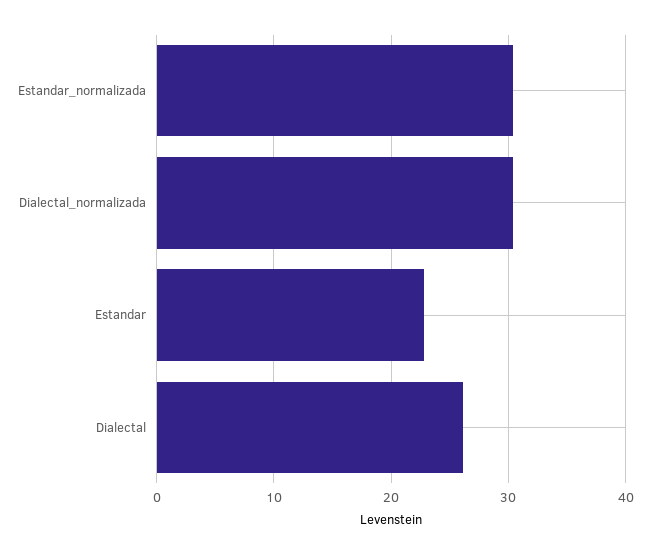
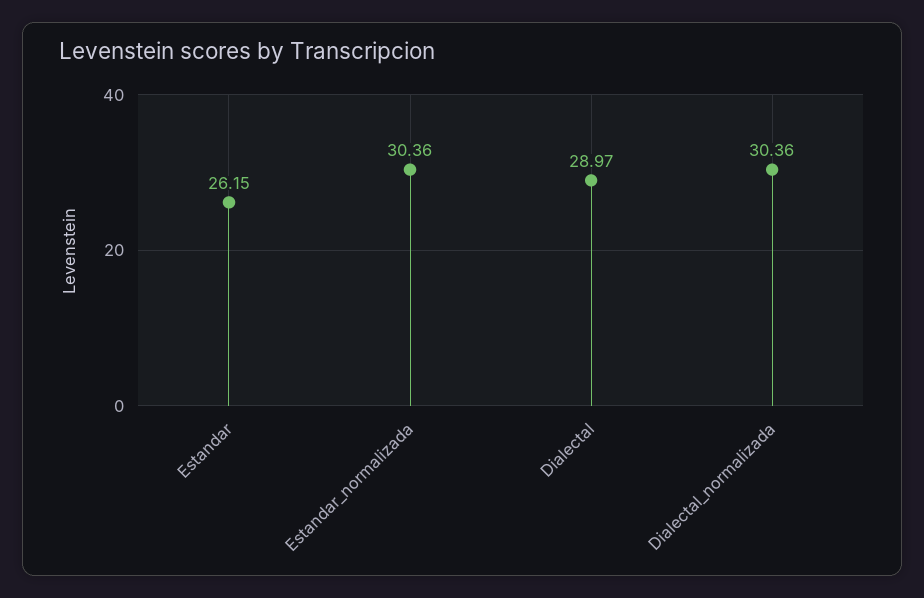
  {
    "Estandar_normalizada": 30.36,
    "Dialectal_normalizada": 30.36,
-   "Estandar": 23,
+   "Estandar": 26.15,
-   "Dialectal": 26
+   "Dialectal": 28.97
  }

